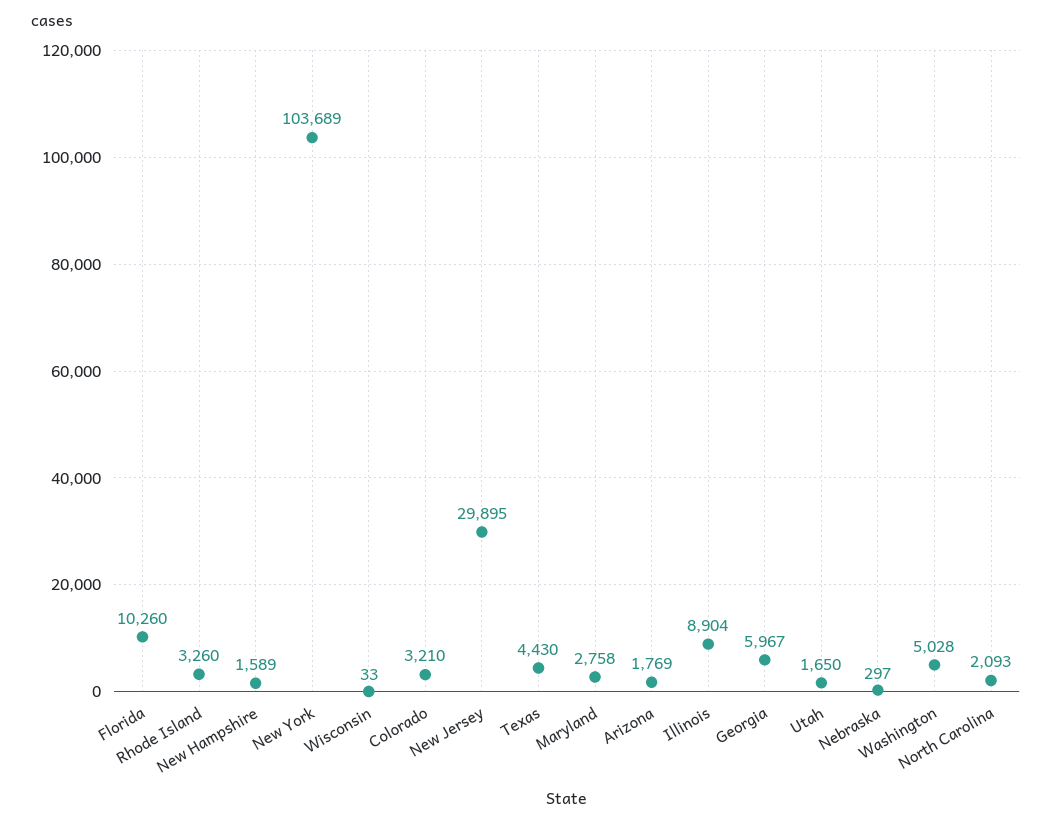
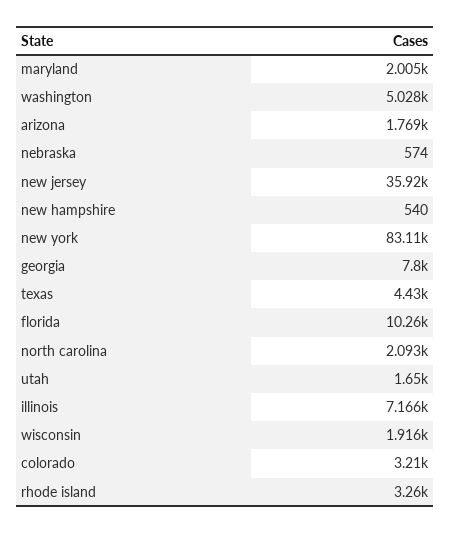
  {
    "Florida": 10260,
    "Rhode Island": 3260,
-   "New Hampshire": 1589,
+   "New Hampshire": 540,
-   "New York": 103689,
+   "New York": 83110,
-   "Wisconsin": 33,
+   "Wisconsin": 1916,
    "Colorado": 3210,
-   "New Jersey": 29895,
+   "New Jersey": 35920,
    "Texas": 4430,
-   "Maryland": 2758,
+   "Maryland": 2005,
    "Arizona": 1769,
-   "Illinois": 8904,
+   "Illinois": 7166,
-   "Georgia": 5967,
+   "Georgia": 7800,
    "Utah": 1650,
-   "Nebraska": 297,
+   "Nebraska": 574,
    "Washington": 5028,
    "North Carolina": 2093
  }

